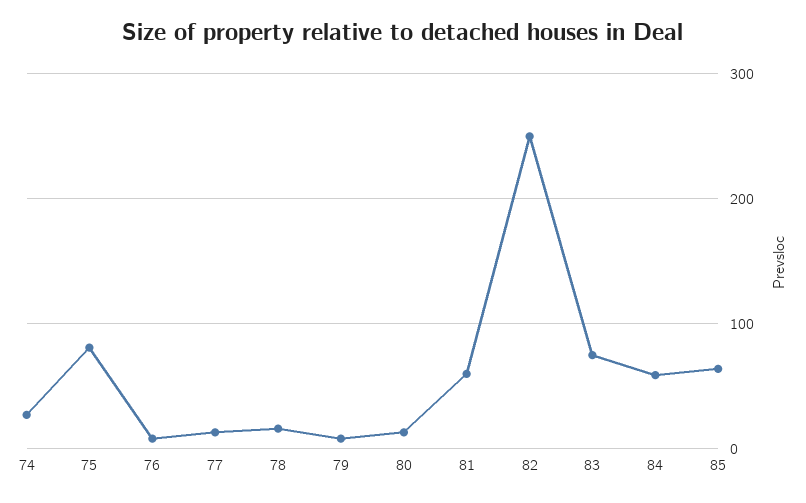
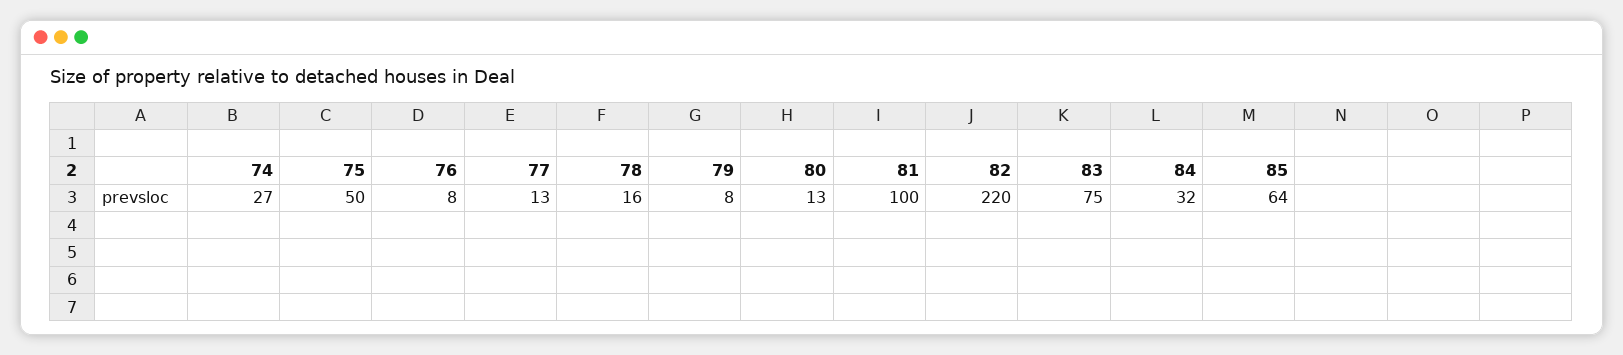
  {
    "74": 27,
-   "75": 80,
+   "75": 50,
    "76": 8,
    "77": 13,
    "78": 16,
    "79": 8,
    "80": 13,
-   "81": 60,
+   "81": 100,
-   "82": 250,
+   "82": 220,
    "83": 75,
-   "84": 60,
+   "84": 32,
    "85": 64
  }

